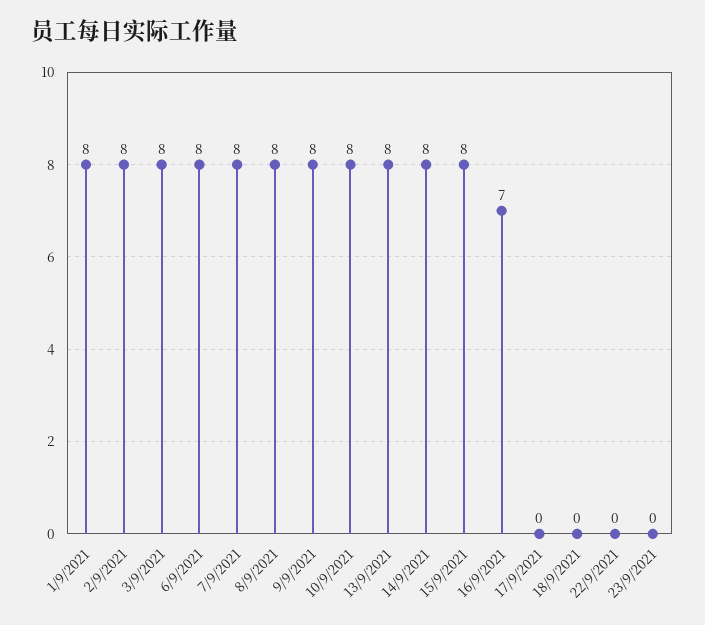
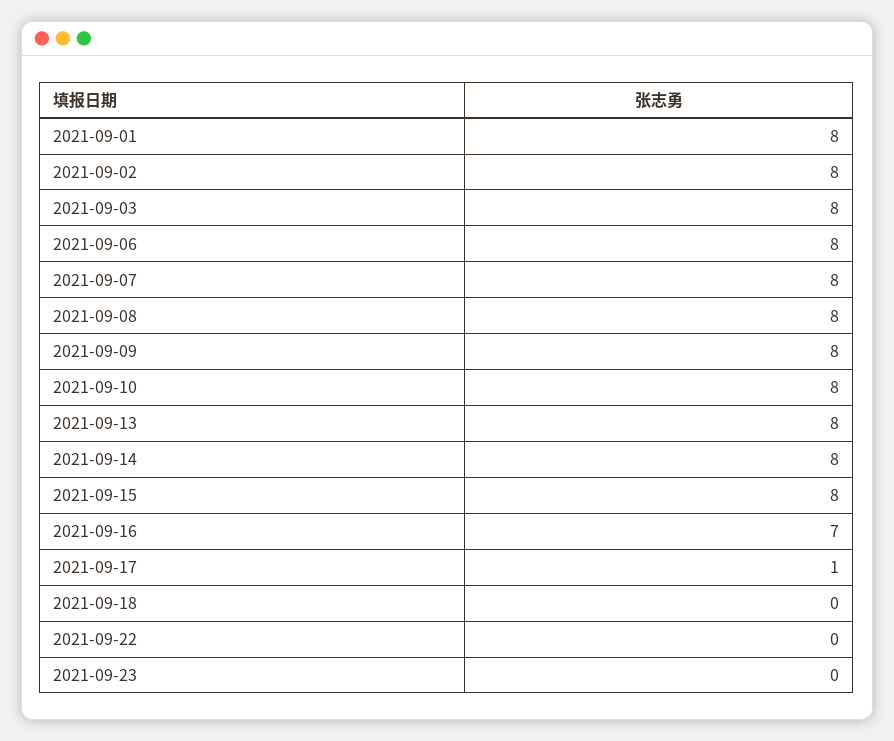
  {
    "1/9/2021": 8,
    "2/9/2021": 8,
    "3/9/2021": 8,
    "6/9/2021": 8,
    "7/9/2021": 8,
    "8/9/2021": 8,
    "9/9/2021": 8,
    "10/9/2021": 8,
    "13/9/2021": 8,
    "14/9/2021": 8,
    "15/9/2021": 8,
    "16/9/2021": 7,
-   "17/9/2021": 0,
+   "17/9/2021": 1,
    "18/9/2021": 0,
    "22/9/2021": 0,
    "23/9/2021": 0
  }

